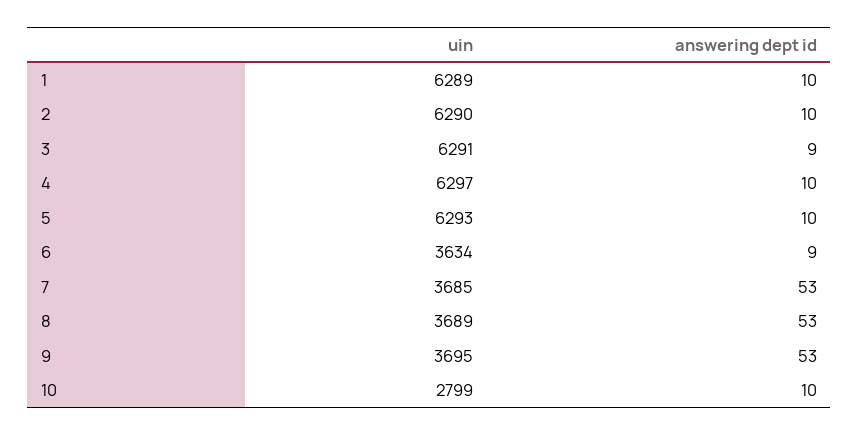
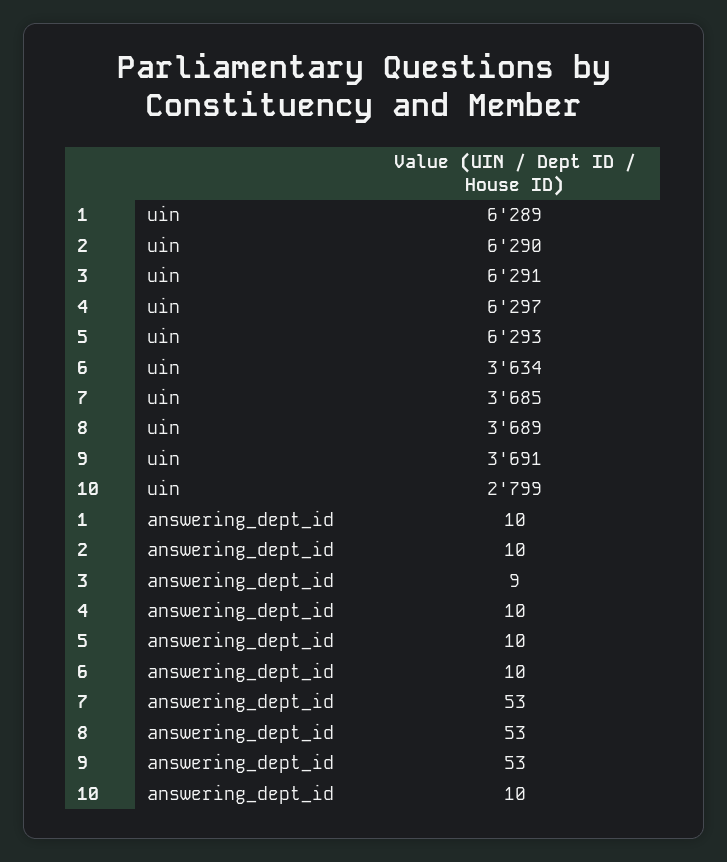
  {
    "uin": {
      "1": 6289,
      "2": 6290,
      "3": 6291,
      "4": 6297,
      "5": 6293,
      "6": 3634,
      "7": 3685,
      "8": 3689,
-     "9": 3695,
+     "9": 3691,
      "10": 2799
    },
    "answering dept id": {
      "1": 10,
      "2": 10,
      "3": 9,
      "4": 10,
      "5": 10,
-     "6": 9,
+     "6": 10,
      "7": 53,
      "8": 53,
      "9": 53,
      "10": 10
    }
  }

